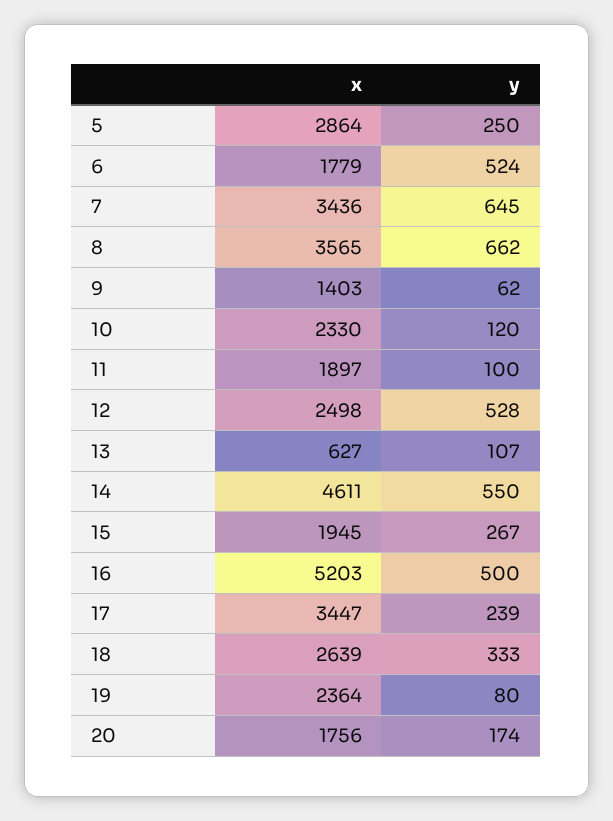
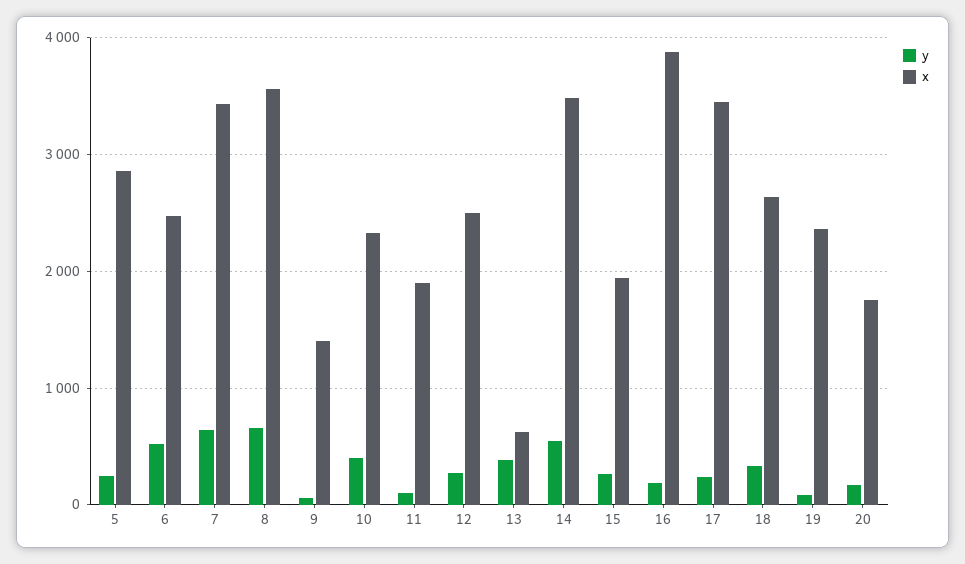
  {
    "x": {
      "5": 2864,
-     "6": 1779,
+     "6": 2500,
      "7": 3436,
      "8": 3565,
      "9": 1403,
      "10": 2330,
      "11": 1897,
      "12": 2498,
      "13": 627,
-     "14": 4611,
+     "14": 3500,
      "15": 1945,
-     "16": 5203,
+     "16": 3900,
      "17": 3447,
      "18": 2639,
      "19": 2364,
      "20": 1756
    },
    "y": {
      "5": 250,
      "6": 524,
      "7": 645,
      "8": 662,
      "9": 62,
-     "10": 120,
+     "10": 400,
      "11": 100,
-     "12": 528,
+     "12": 300,
-     "13": 107,
+     "13": 400,
      "14": 550,
      "15": 267,
-     "16": 500,
+     "16": 200,
      "17": 239,
      "18": 333,
      "19": 80,
      "20": 174
    }
  }

